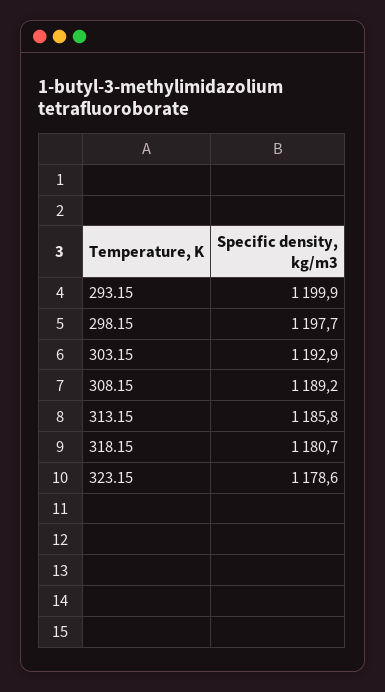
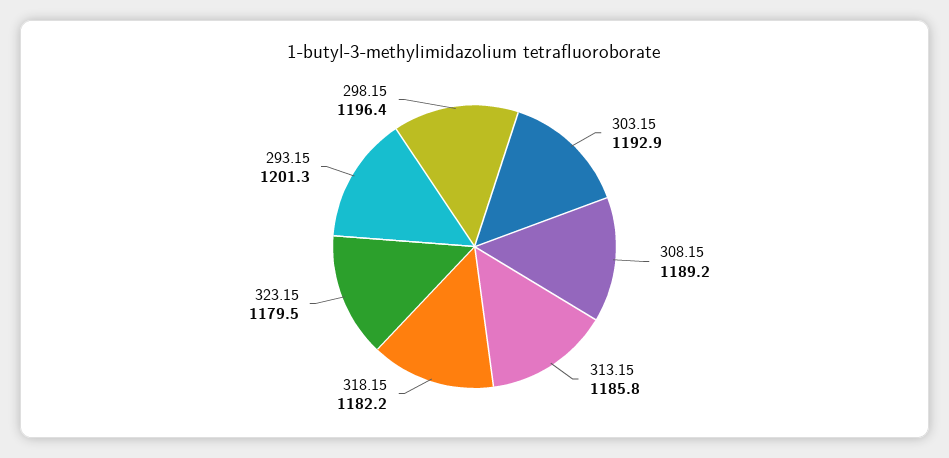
  {
-   "293.15": 1199.9,
+   "293.15": 1201.3,
-   "298.15": 1197.7,
+   "298.15": 1196.4,
    "303.15": 1192.9,
    "308.15": 1189.2,
    "313.15": 1185.8,
-   "318.15": 1180.7,
+   "318.15": 1182.2,
-   "323.15": 1178.6
+   "323.15": 1179.5
  }

